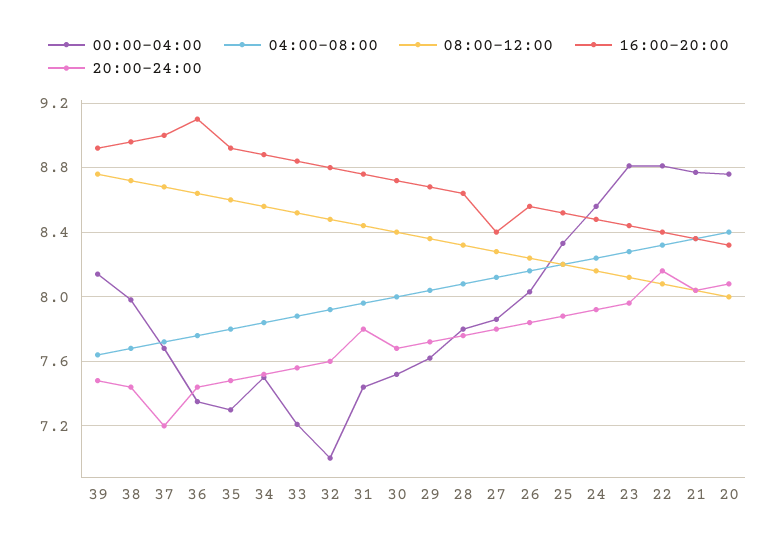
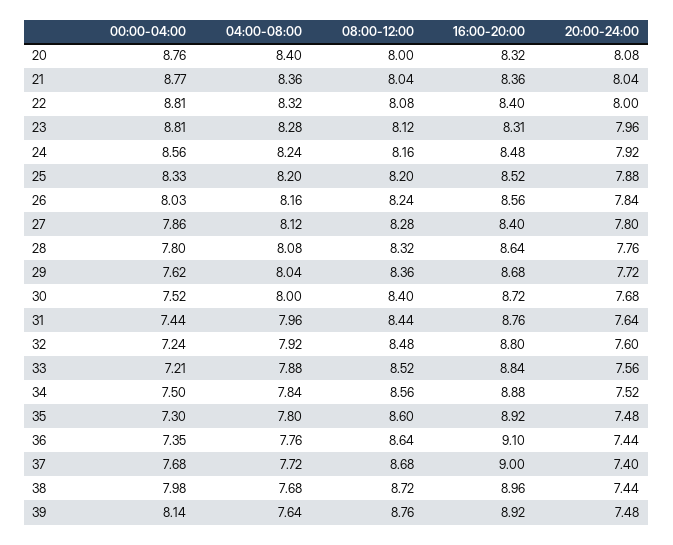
  {
    "00:00-04:00": {
      "39": 8.14,
      "38": 7.98,
      "37": 7.68,
      "36": 7.35,
      "35": 7.3,
      "34": 7.5,
      "33": 7.21,
-     "32": 7,
+     "32": 7.24,
      "31": 7.44,
      "30": 7.52,
      "29": 7.62,
      "28": 7.8,
      "27": 7.86,
      "26": 8.03,
      "25": 8.33,
      "24": 8.56,
      "23": 8.81,
      "22": 8.81,
      "21": 8.77,
      "20": 8.76
    },
    "04:00-08:00": {
      "39": 7.64,
      "38": 7.68,
      "37": 7.72,
      "36": 7.76,
      "35": 7.8,
      "34": 7.84,
      "33": 7.88,
      "32": 7.92,
      "31": 7.96,
      "30": 8,
      "29": 8.04,
      "28": 8.08,
      "27": 8.12,
      "26": 8.16,
      "25": 8.2,
      "24": 8.24,
      "23": 8.28,
      "22": 8.32,
      "21": 8.36,
      "20": 8.4
    },
    "08:00-12:00": {
      "39": 8.76,
      "38": 8.72,
      "37": 8.68,
      "36": 8.64,
      "35": 8.6,
      "34": 8.56,
      "33": 8.52,
      "32": 8.48,
      "31": 8.44,
      "30": 8.4,
      "29": 8.36,
      "28": 8.32,
      "27": 8.28,
      "26": 8.24,
      "25": 8.2,
      "24": 8.16,
      "23": 8.12,
      "22": 8.08,
      "21": 8.04,
      "20": 8
    },
    "16:00-20:00": {
      "39": 8.92,
      "38": 8.96,
      "37": 9,
      "36": 9.1,
      "35": 8.92,
      "34": 8.88,
      "33": 8.84,
      "32": 8.8,
      "31": 8.76,
      "30": 8.72,
      "29": 8.68,
      "28": 8.64,
      "27": 8.4,
      "26": 8.56,
      "25": 8.52,
      "24": 8.48,
-     "23": 8.45,
+     "23": 8.31,
      "22": 8.4,
      "21": 8.36,
      "20": 8.32
    },
    "20:00-24:00": {
      "39": 7.48,
      "38": 7.44,
-     "37": 7.2,
+     "37": 7.4,
      "36": 7.44,
      "35": 7.48,
      "34": 7.52,
      "33": 7.56,
      "32": 7.6,
-     "31": 7.8,
+     "31": 7.64,
      "30": 7.68,
      "29": 7.72,
      "28": 7.76,
      "27": 7.8,
      "26": 7.84,
      "25": 7.88,
      "24": 7.92,
      "23": 7.96,
-     "22": 8.15,
+     "22": 8,
      "21": 8.04,
      "20": 8.08
    }
  }

